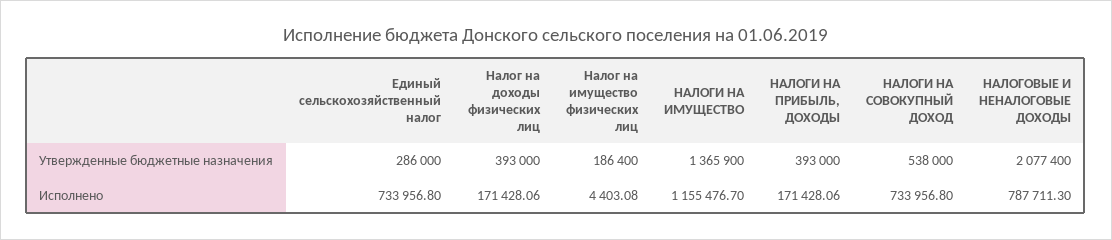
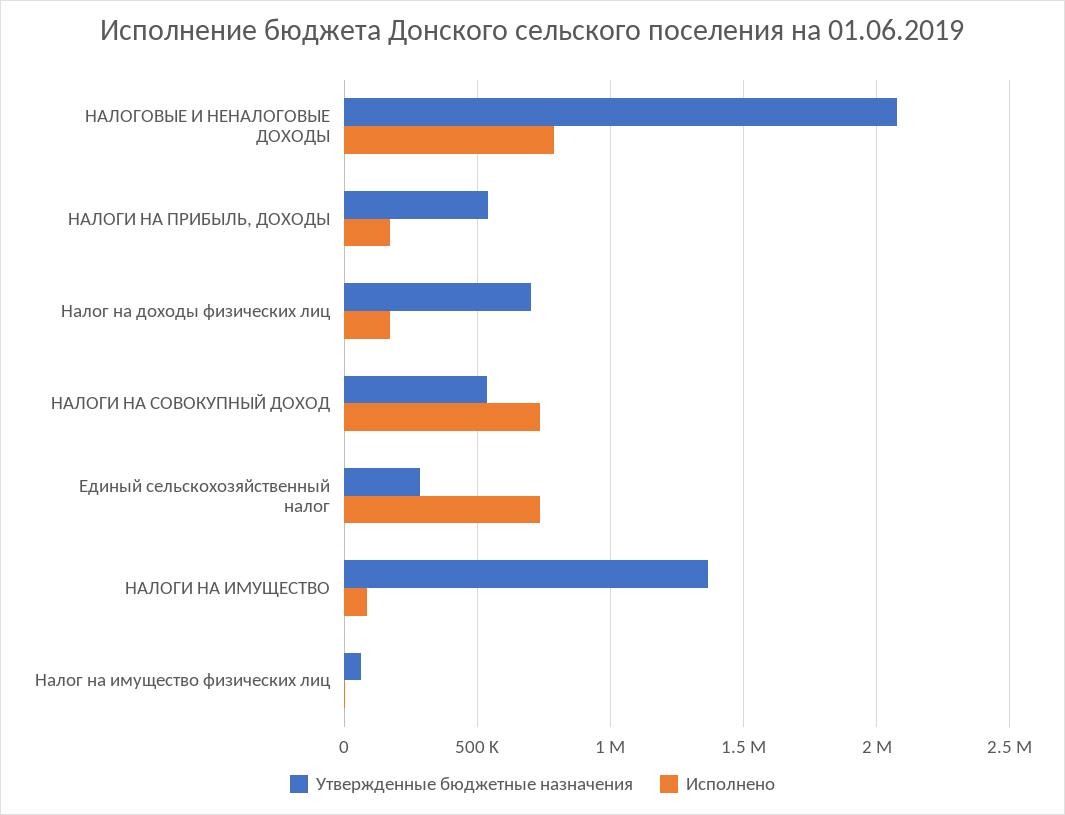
  {
    "Утвержденные бюджетные назначения": {
      "Единый сельскохозяйственный налог": 286000,
-     "Налог на доходы физических лиц": 393000,
+     "Налог на доходы физических лиц": 700000,
-     "Налог на имущество физических лиц": 186400,
+     "Налог на имущество физических лиц": 50000,
      "НАЛОГИ НА ИМУЩЕСТВО": 1365900,
-     "НАЛОГИ НА ПРИБЫЛЬ, ДОХОДЫ": 393000,
+     "НАЛОГИ НА ПРИБЫЛЬ, ДОХОДЫ": 550000,
      "НАЛОГИ НА СОВОКУПНЫЙ ДОХОД": 538000,
      "НАЛОГОВЫЕ И НЕНАЛОГОВЫЕ ДОХОДЫ": 2077400
    },
    "Исполнено": {
      "Единый сельскохозяйственный налог": 733956.8,
      "Налог на доходы физических лиц": 171428.06,
      "Налог на имущество физических лиц": 4403.08,
-     "НАЛОГИ НА ИМУЩЕСТВО": 1155476.7,
+     "НАЛОГИ НА ИМУЩЕСТВО": 100000,
      "НАЛОГИ НА ПРИБЫЛЬ, ДОХОДЫ": 171428.06,
      "НАЛОГИ НА СОВОКУПНЫЙ ДОХОД": 733956.8,
      "НАЛОГОВЫЕ И НЕНАЛОГОВЫЕ ДОХОДЫ": 787711.3
    }
  }

